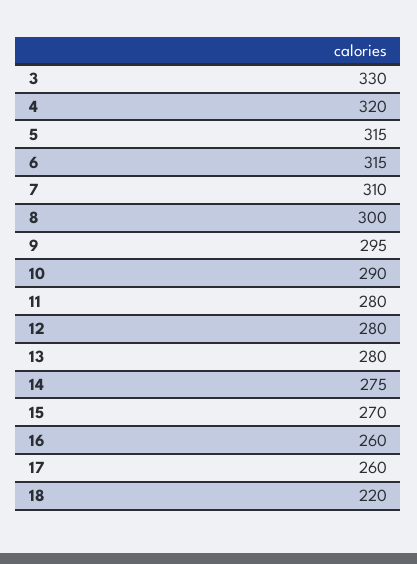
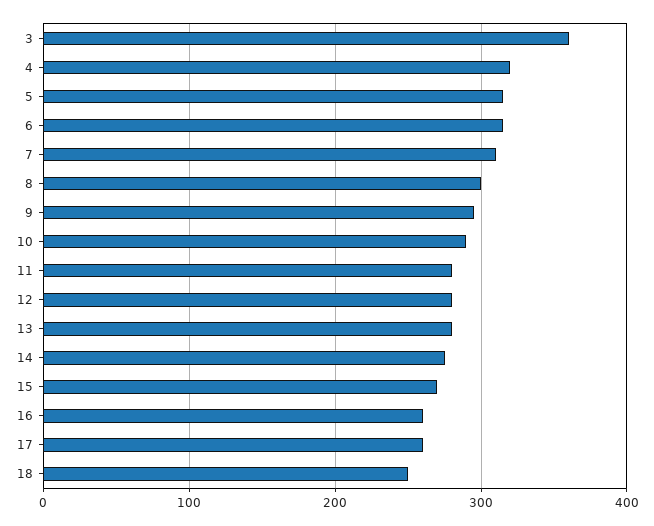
  {
-   "3": 330,
+   "3": 360,
    "4": 320,
    "5": 315,
    "6": 315,
    "7": 310,
    "8": 300,
    "9": 295,
    "10": 290,
    "11": 280,
    "12": 280,
    "13": 280,
    "14": 275,
    "15": 270,
    "16": 260,
    "17": 260,
-   "18": 220
+   "18": 250
  }

